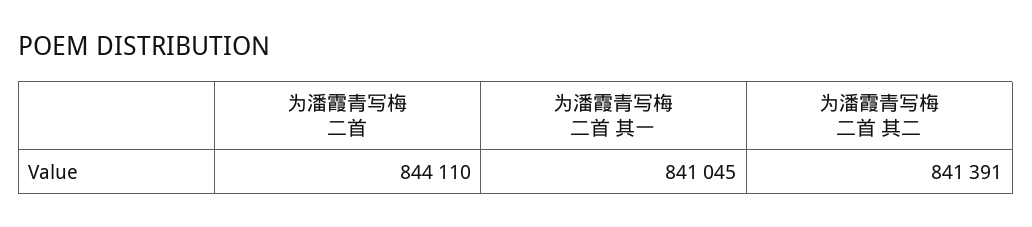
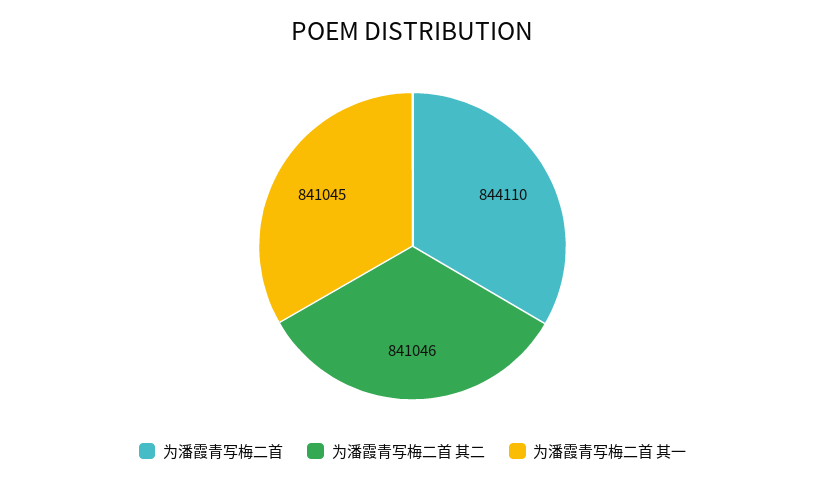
  {
    "为潘霞青写梅二首": 844110,
    "为潘霞青写梅二首 其一": 841045,
-   "为潘霞青写梅二首 其二": 841391
+   "为潘霞青写梅二首 其二": 841046
  }

